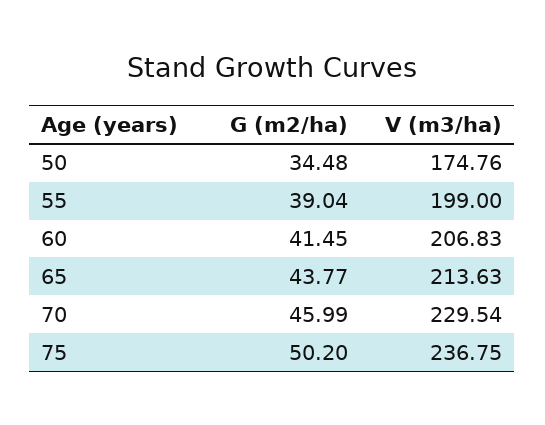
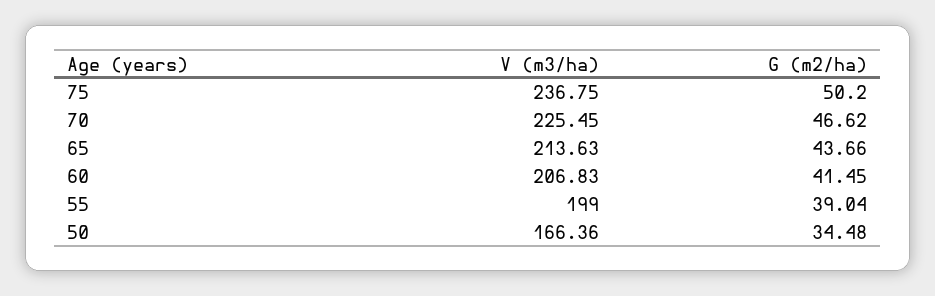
  {
    "G (m2/ha)": {
      "50": 34.48,
      "55": 39.04,
      "60": 41.45,
-     "65": 43.77,
+     "65": 43.66,
-     "70": 45.99,
+     "70": 46.62,
      "75": 50.2
    },
    "V (m3/ha)": {
-     "50": 174.76,
+     "50": 166.36,
      "55": 199,
      "60": 206.83,
      "65": 213.63,
-     "70": 229.54,
+     "70": 225.45,
      "75": 236.75
    }
  }

